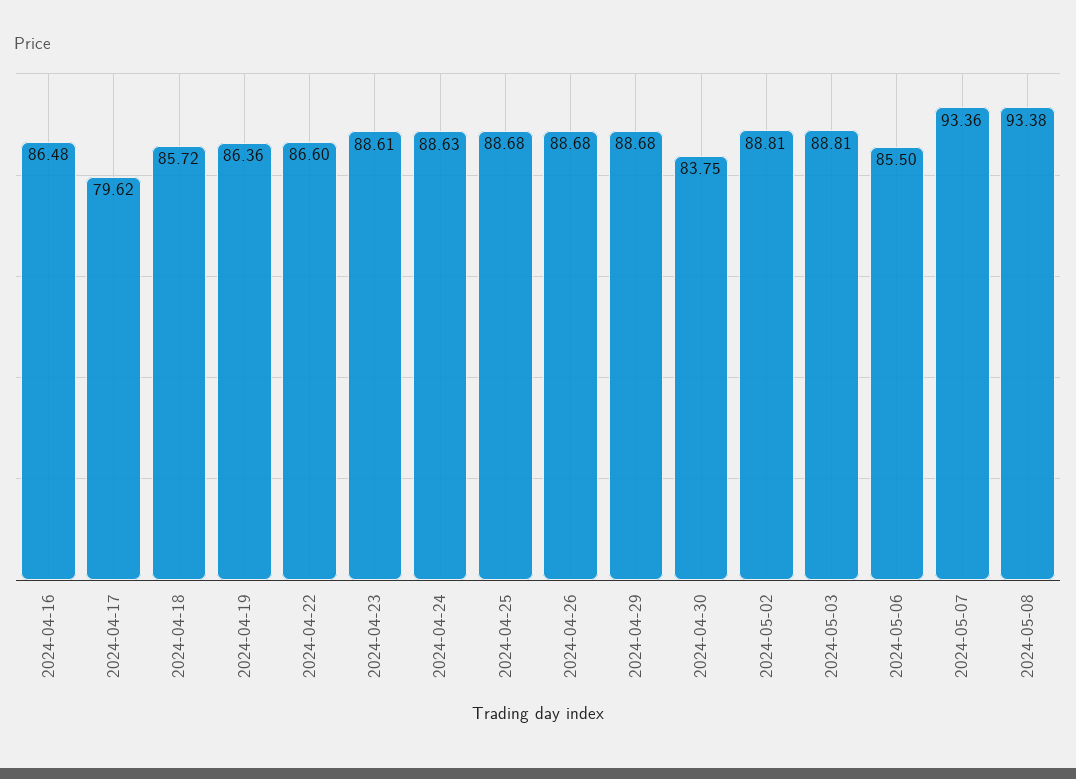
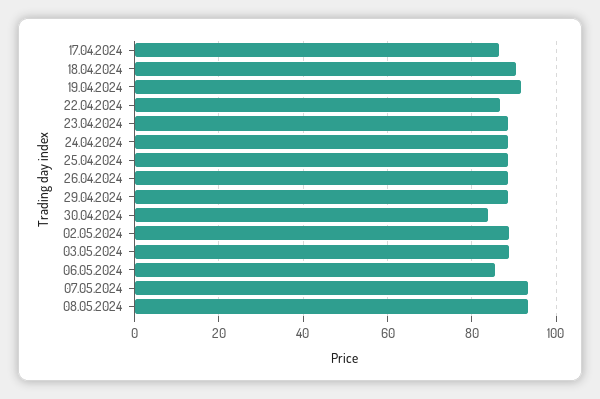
  {
-   "2024-04-16": 86.48,
-   "2024-04-17": 79.62,
+   "2024-04-17": 86,
-   "2024-04-18": 85.72,
+   "2024-04-18": 90,
-   "2024-04-19": 86.36,
+   "2024-04-19": 92,
    "2024-04-22": 86.6,
    "2024-04-23": 88.61,
    "2024-04-24": 88.63,
    "2024-04-25": 88.68,
    "2024-04-26": 88.68,
    "2024-04-29": 88.68,
    "2024-04-30": 83.75,
    "2024-05-02": 88.81,
    "2024-05-03": 88.81,
    "2024-05-06": 85.5,
    "2024-05-07": 93.36,
    "2024-05-08": 93.38
  }

